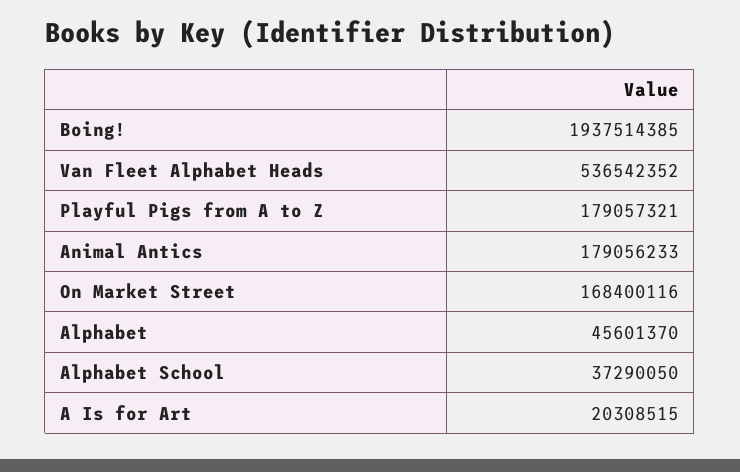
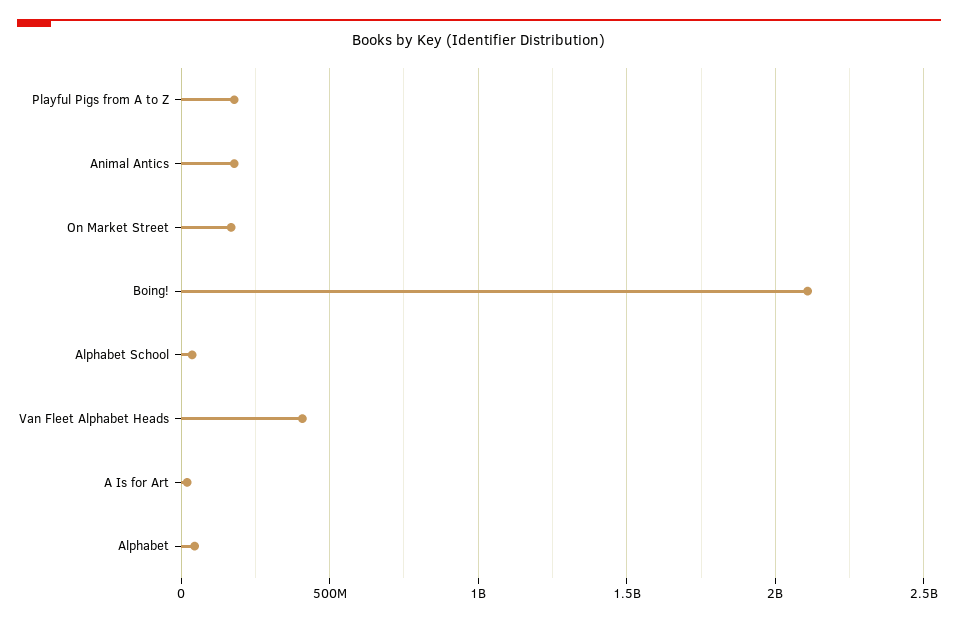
  {
-   "Boing!": 1937514385,
+   "Boing!": 2100000000,
-   "Van Fleet Alphabet Heads": 536542352,
+   "Van Fleet Alphabet Heads": 400000000,
    "Playful Pigs from A to Z": 179057321,
    "Animal Antics": 179056233,
    "On Market Street": 168400116,
    "Alphabet": 45601370,
    "Alphabet School": 37290050,
    "A Is for Art": 20308515
  }

